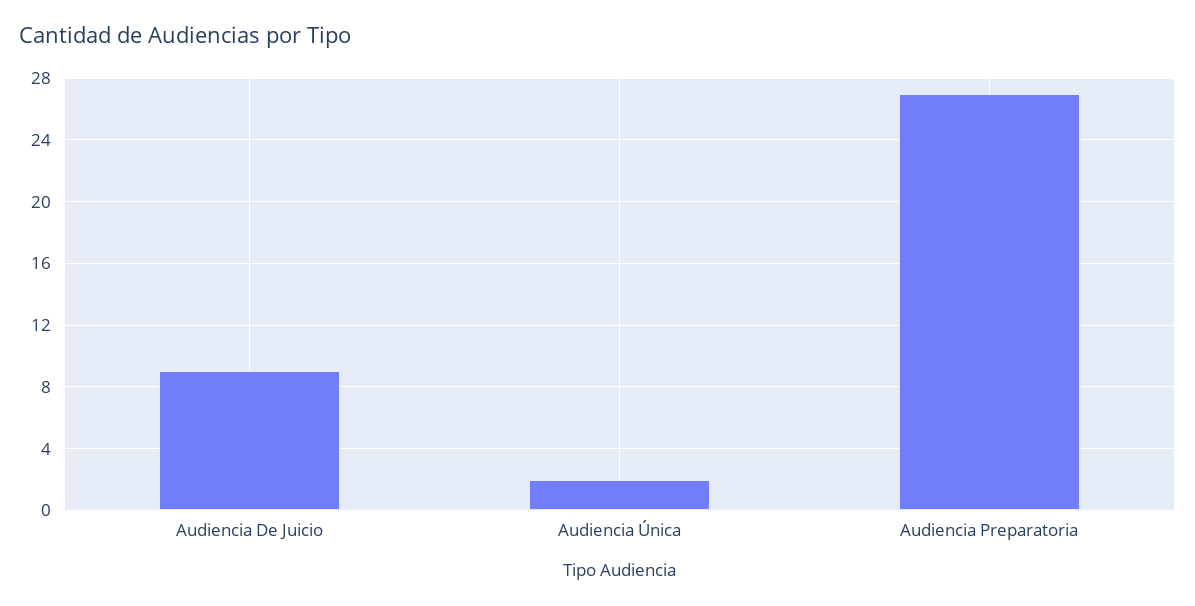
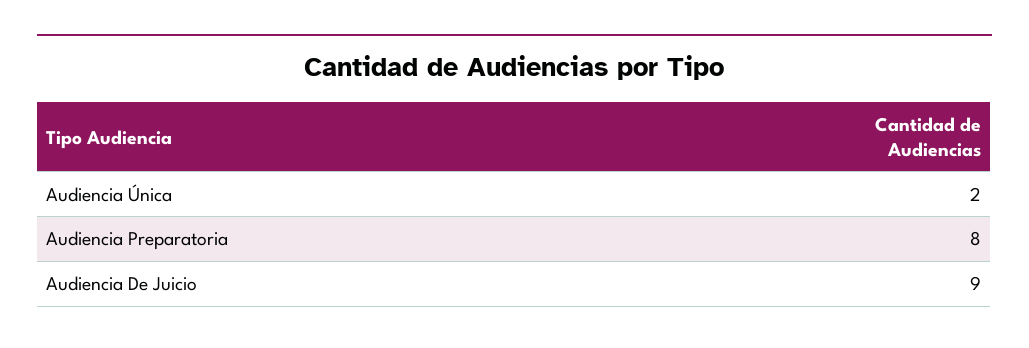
  {
    "Audiencia De Juicio": 9,
    "Audiencia Única": 2,
-   "Audiencia Preparatoria": 27
+   "Audiencia Preparatoria": 8
  }

